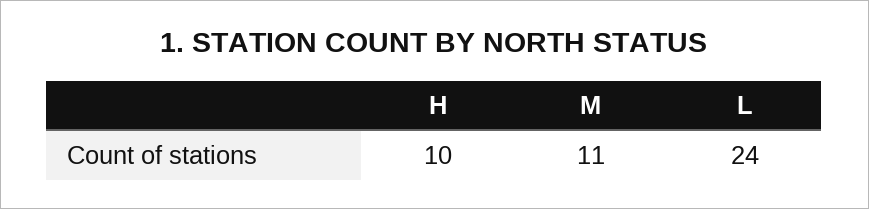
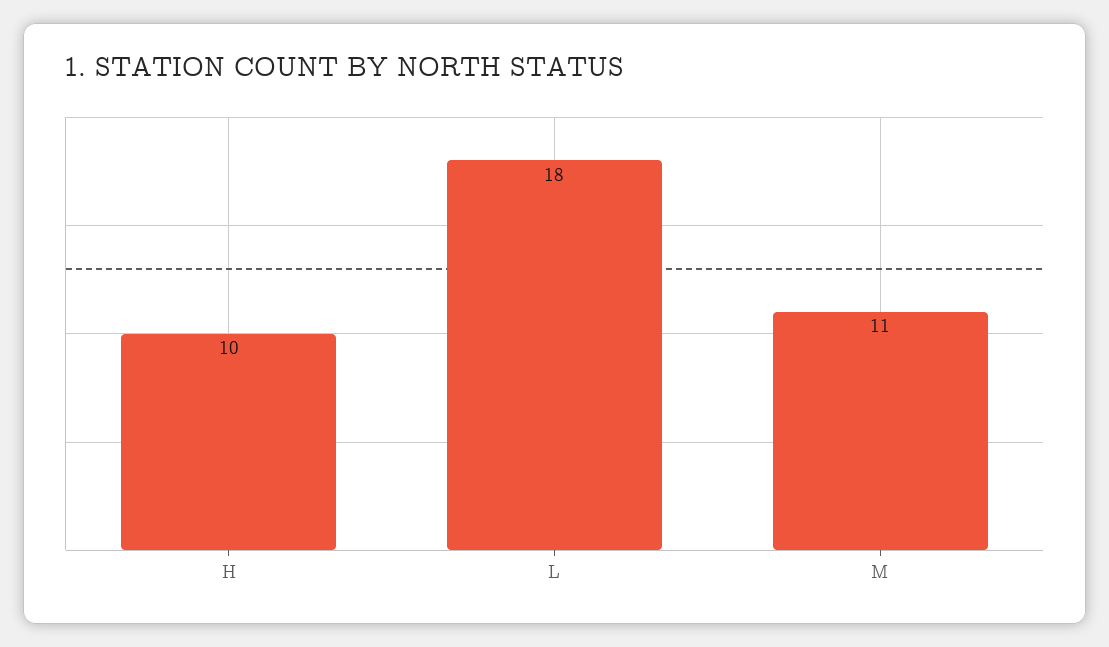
  {
    "H": 10,
    "M": 11,
-   "L": 24
+   "L": 18
  }

